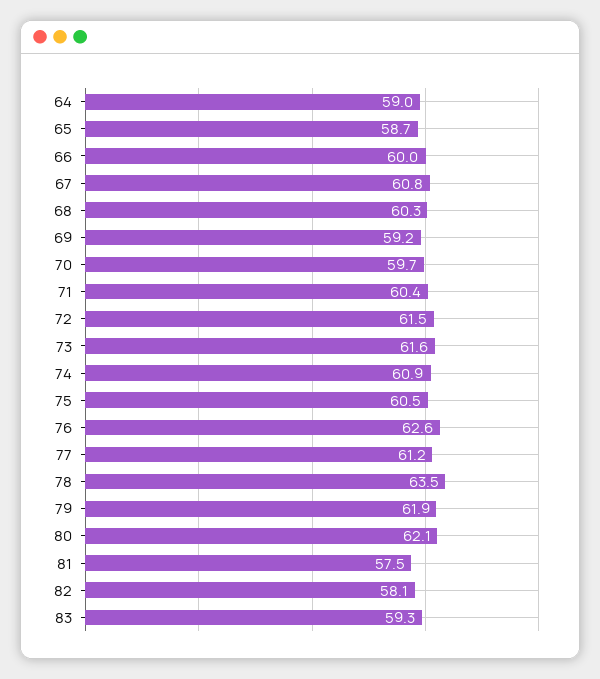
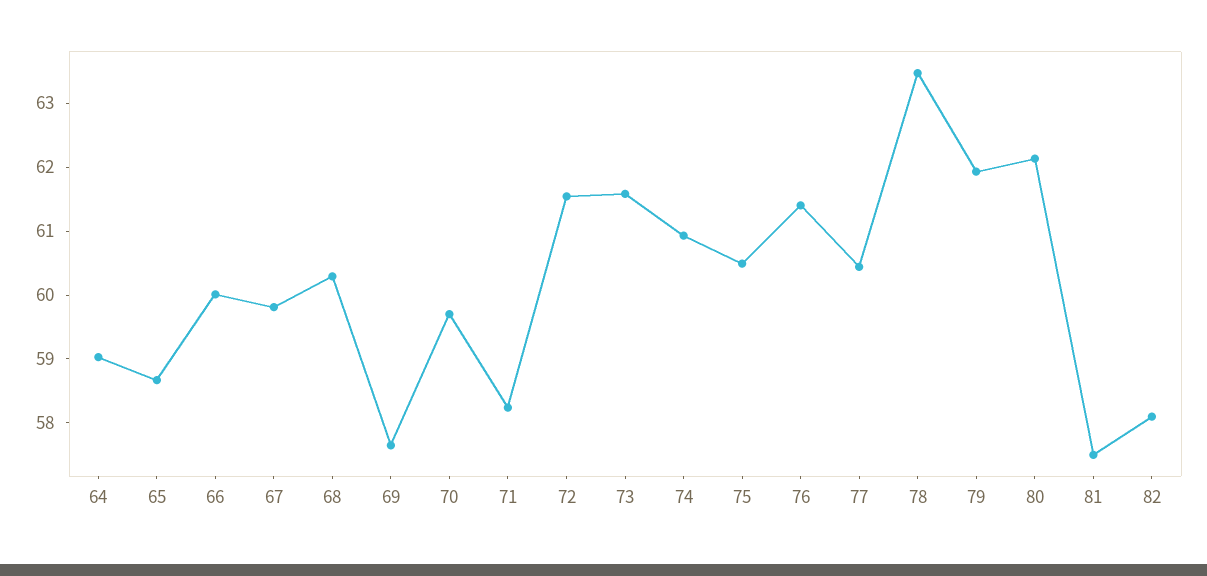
  {
    "64": 59,
    "65": 58.7,
    "66": 60,
-   "67": 60.8,
+   "67": 59.8,
    "68": 60.3,
-   "69": 59.2,
+   "69": 57.6,
    "70": 59.7,
-   "71": 60.4,
+   "71": 58.2,
    "72": 61.5,
    "73": 61.6,
    "74": 60.9,
    "75": 60.5,
-   "76": 62.6,
+   "76": 61.4,
-   "77": 61.2,
+   "77": 60.4,
    "78": 63.5,
    "79": 61.9,
    "80": 62.1,
    "81": 57.5,
-   "82": 58.1,
+   "82": 58.1
-   "83": 59.3
  }

